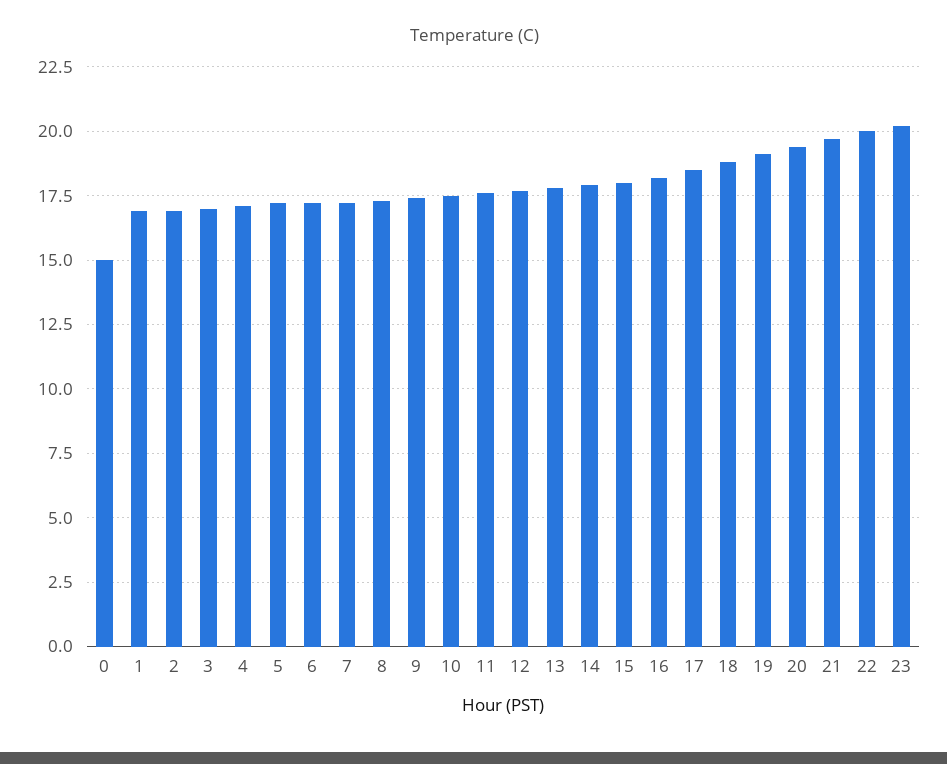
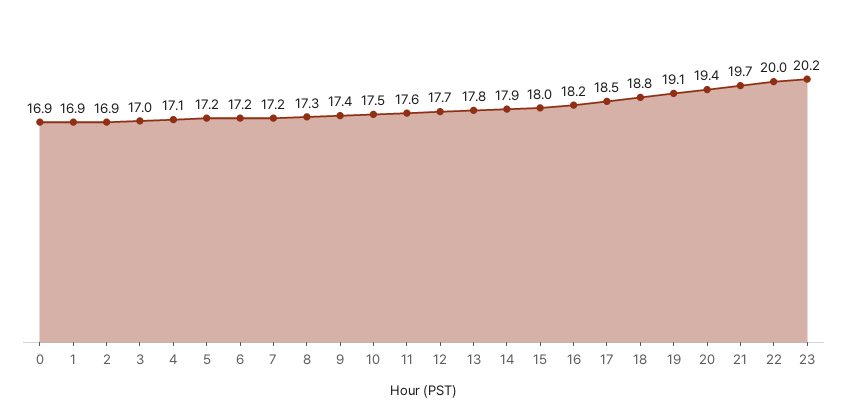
  {
-   "0": 15,
+   "0": 16.9,
    "1": 16.9,
    "2": 16.9,
    "3": 17,
    "4": 17.1,
    "5": 17.2,
    "6": 17.2,
    "7": 17.2,
    "8": 17.3,
    "9": 17.4,
    "10": 17.5,
    "11": 17.6,
    "12": 17.7,
    "13": 17.8,
    "14": 17.9,
    "15": 18,
    "16": 18.2,
    "17": 18.5,
    "18": 18.8,
    "19": 19.1,
    "20": 19.4,
    "21": 19.7,
    "22": 20,
    "23": 20.2
  }

